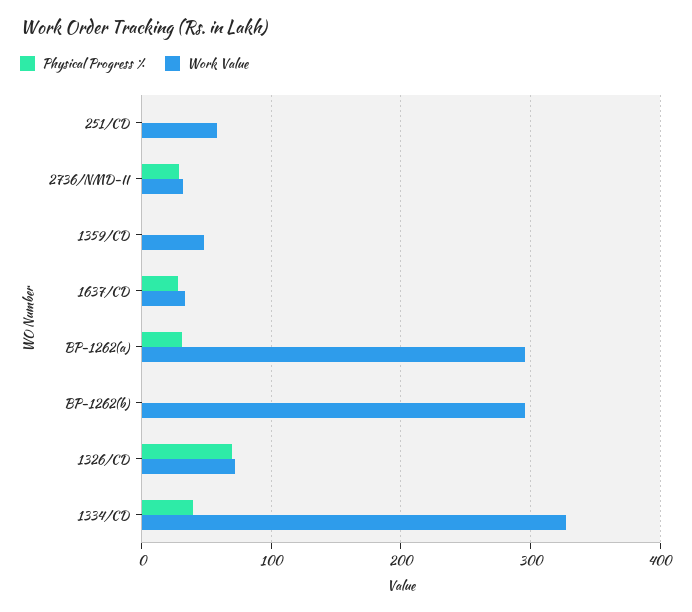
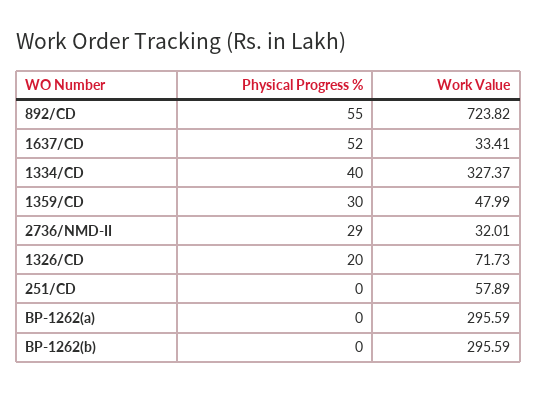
  {
    "Physical Progress %": {
      "251/CD": 0,
      "2736/NMD-II": 29,
-     "1359/CD": 0,
+     "1359/CD": 30,
-     "1637/CD": 30,
+     "1637/CD": 52,
-     "BP-1262(a)": 30,
+     "BP-1262(a)": 0,
      "BP-1262(b)": 0,
-     "1326/CD": 70,
+     "1326/CD": 20,
-     "1334/CD": 40
+     "1334/CD": 40,
+     "892/CD": 55
    },
    "Work Value": {
      "251/CD": 57.89,
      "2736/NMD-II": 32.01,
      "1359/CD": 47.99,
      "1637/CD": 33.41,
      "BP-1262(a)": 295.59,
      "BP-1262(b)": 295.59,
      "1326/CD": 71.73,
-     "1334/CD": 327.37
+     "1334/CD": 327.37,
+     "892/CD": 723.82
    }
  }

